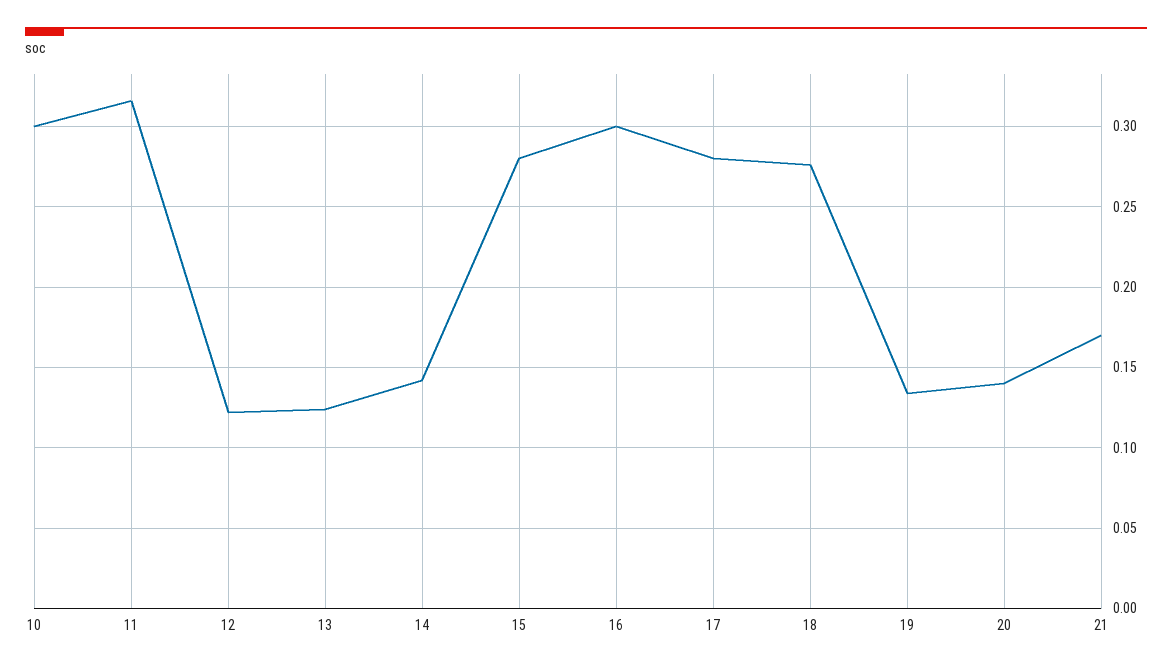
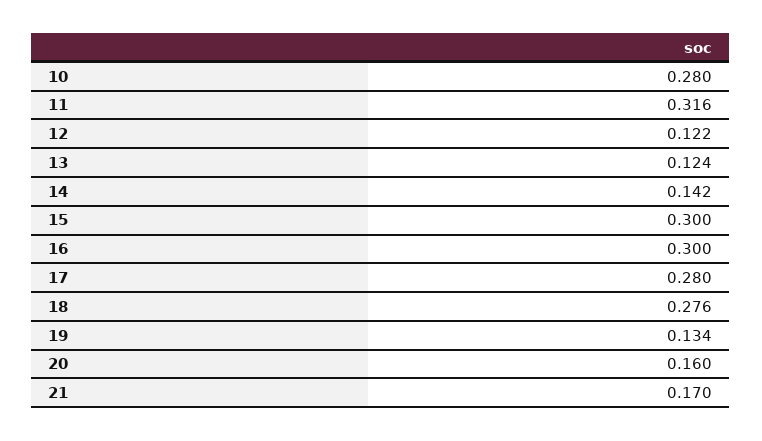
  {
-   "10": 0.3,
+   "10": 0.28,
    "11": 0.316,
    "12": 0.122,
    "13": 0.124,
    "14": 0.142,
-   "15": 0.28,
+   "15": 0.3,
    "16": 0.3,
    "17": 0.28,
    "18": 0.276,
    "19": 0.134,
-   "20": 0.14,
+   "20": 0.16,
    "21": 0.17
  }

